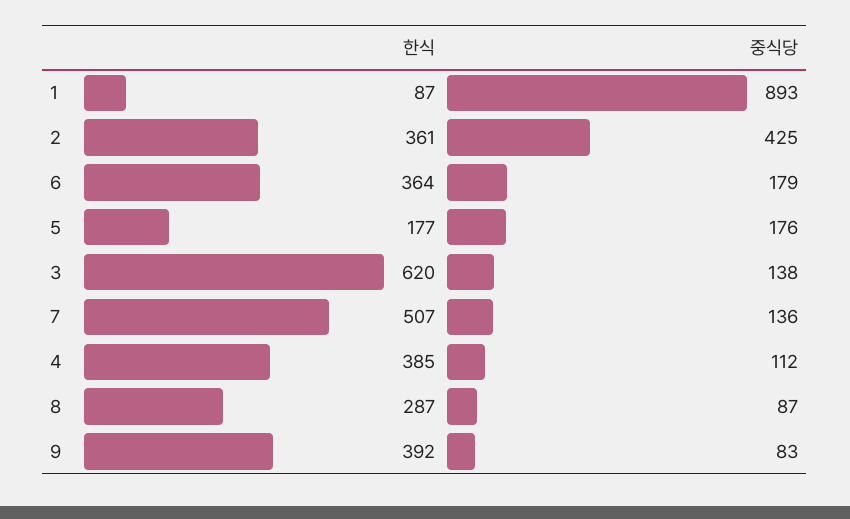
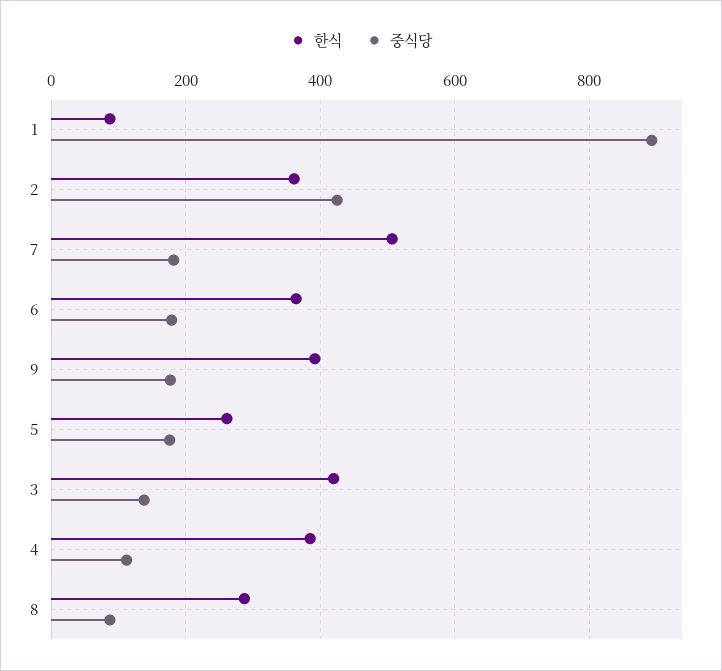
  {
    "한식": {
      "1": 87,
      "2": 361,
      "6": 364,
-     "5": 177,
+     "5": 260,
-     "3": 620,
+     "3": 420,
      "7": 507,
      "4": 385,
      "8": 287,
      "9": 392
    },
    "중식당": {
      "1": 893,
      "2": 425,
      "6": 179,
      "5": 176,
      "3": 138,
-     "7": 136,
+     "7": 180,
      "4": 112,
      "8": 87,
-     "9": 83
+     "9": 180
    }
  }

